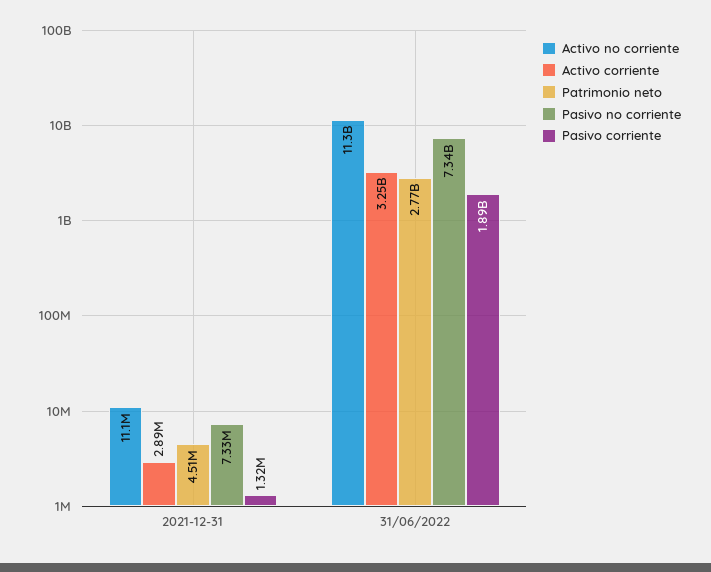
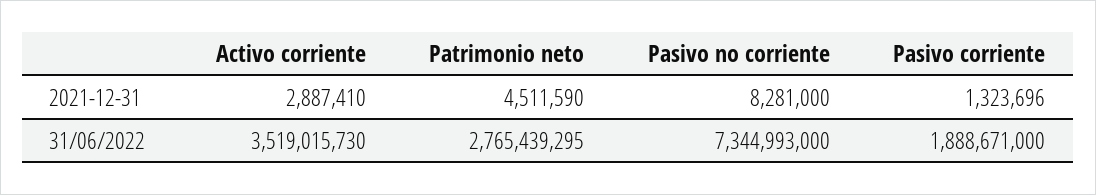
  {
-   "Activo no corriente": {
-     "2021-12-31": 11100000,
-     "31/06/2022": 11300000000
-   },
    "Activo corriente": {
      "2021-12-31": 2887410,
-     "31/06/2022": 3250000000
+     "31/06/2022": 3519015730
    },
    "Patrimonio neto": {
      "2021-12-31": 4511590,
      "31/06/2022": 2765439295
    },
    "Pasivo no corriente": {
-     "2021-12-31": 7330000,
+     "2021-12-31": 8281000,
      "31/06/2022": 7344993000
    },
    "Pasivo corriente": {
      "2021-12-31": 1323696,
      "31/06/2022": 1888671000
    }
  }

